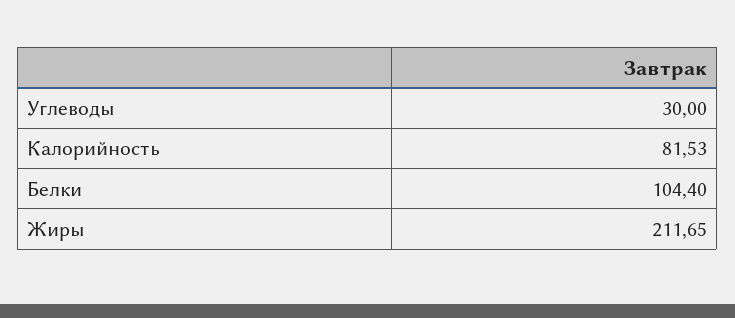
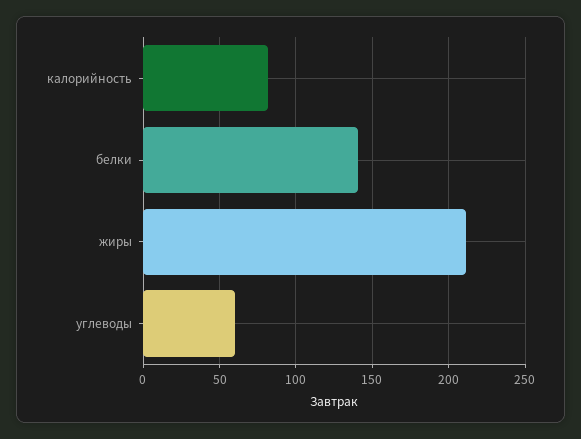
  {
-   "Углеводы": 30,
+   "Углеводы": 60,
    "Калорийность": 81.53,
-   "Белки": 104.4,
+   "Белки": 140,
    "Жиры": 211.65
  }

